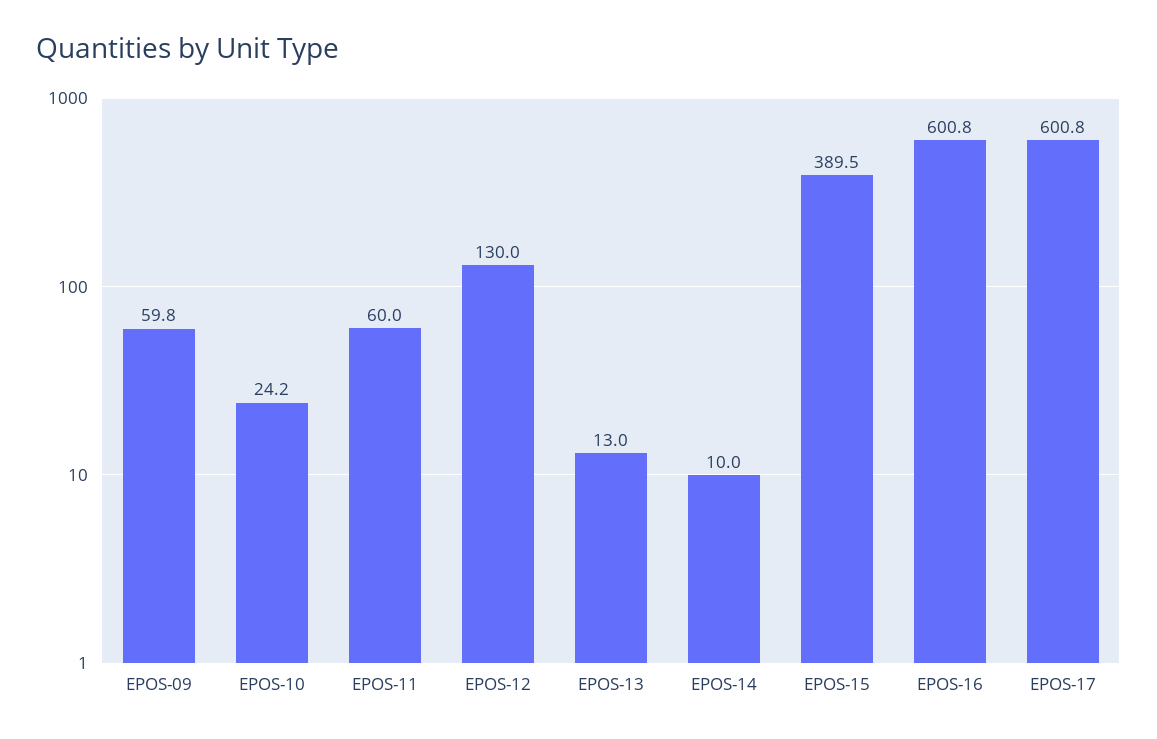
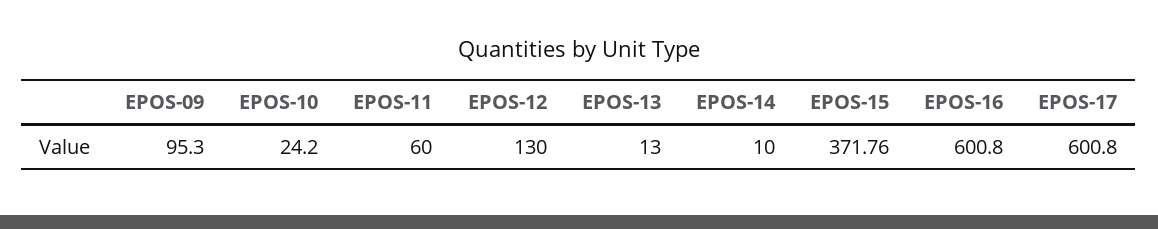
  {
-   "EPOS-09": 59.8,
+   "EPOS-09": 95.3,
    "EPOS-10": 24.2,
    "EPOS-11": 60,
    "EPOS-12": 130,
    "EPOS-13": 13,
    "EPOS-14": 10,
-   "EPOS-15": 389.5,
+   "EPOS-15": 371.76,
    "EPOS-16": 600.8,
    "EPOS-17": 600.8
  }

